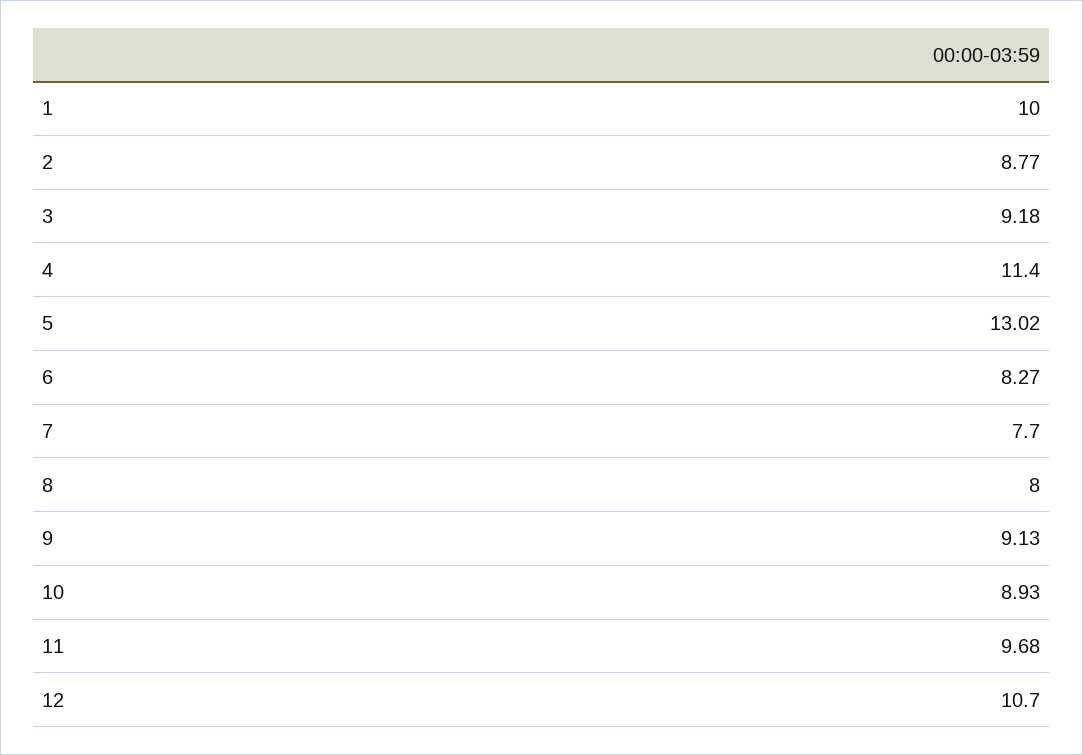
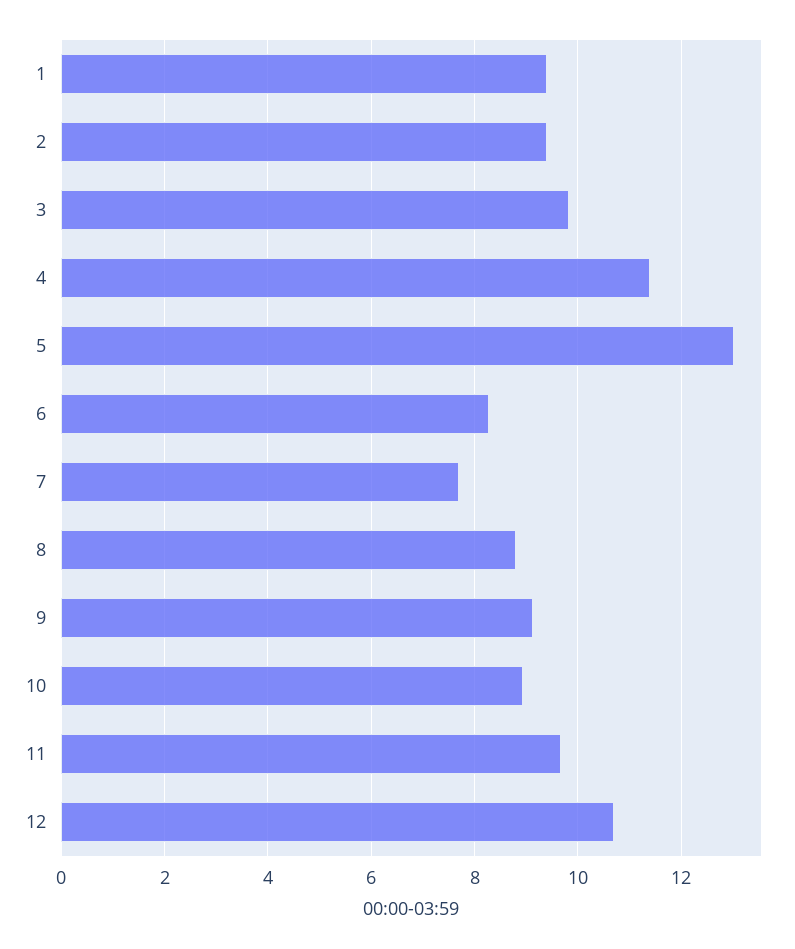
  {
-   "1": 10,
+   "1": 9.4,
-   "2": 8.77,
+   "2": 9.4,
-   "3": 9.18,
+   "3": 9.8,
    "4": 11.4,
    "5": 13.02,
    "6": 8.27,
    "7": 7.7,
-   "8": 8,
+   "8": 8.8,
    "9": 9.13,
    "10": 8.93,
    "11": 9.68,
    "12": 10.7
  }

